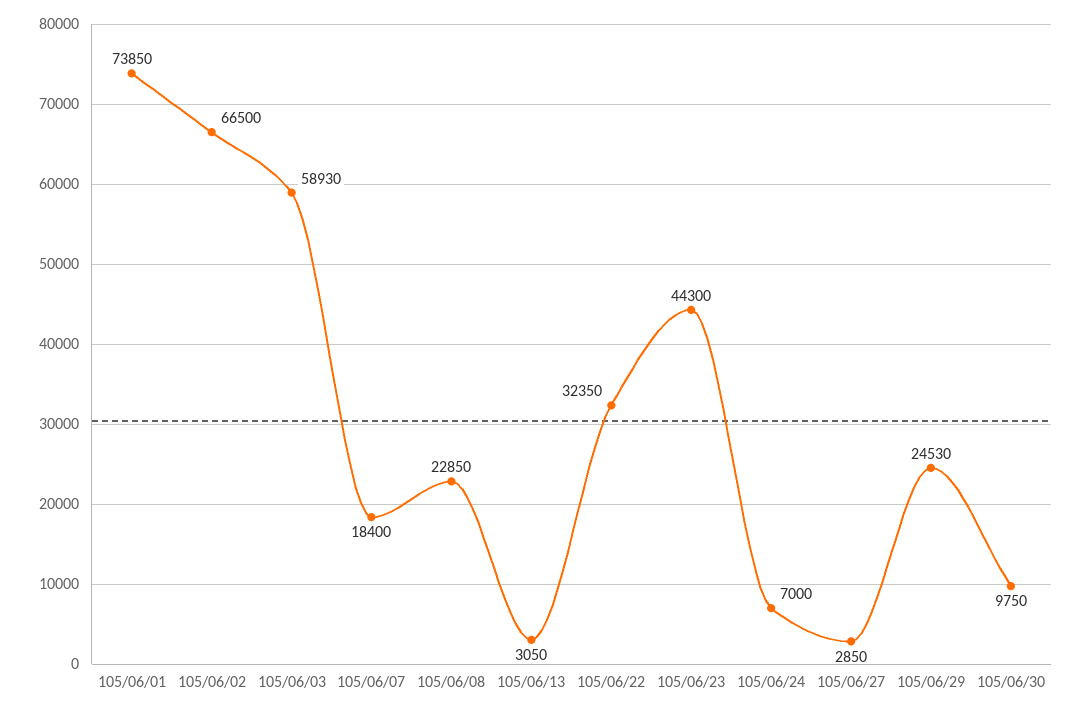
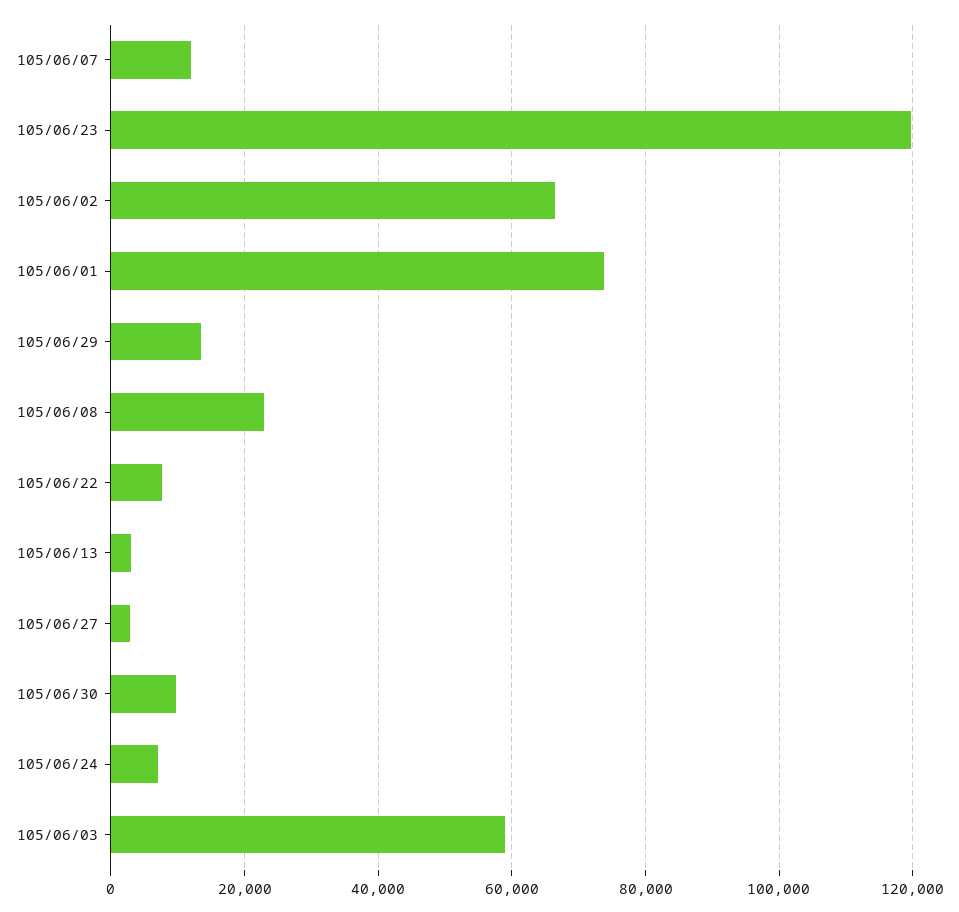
  {
    "105/06/01": 73850,
    "105/06/02": 66500,
    "105/06/03": 58930,
-   "105/06/07": 18400,
+   "105/06/07": 12000,
    "105/06/08": 22850,
    "105/06/13": 3050,
-   "105/06/22": 32350,
+   "105/06/22": 8000,
-   "105/06/23": 44300,
+   "105/06/23": 120000,
    "105/06/24": 7000,
    "105/06/27": 2850,
-   "105/06/29": 24530,
+   "105/06/29": 14000,
    "105/06/30": 9750
  }

